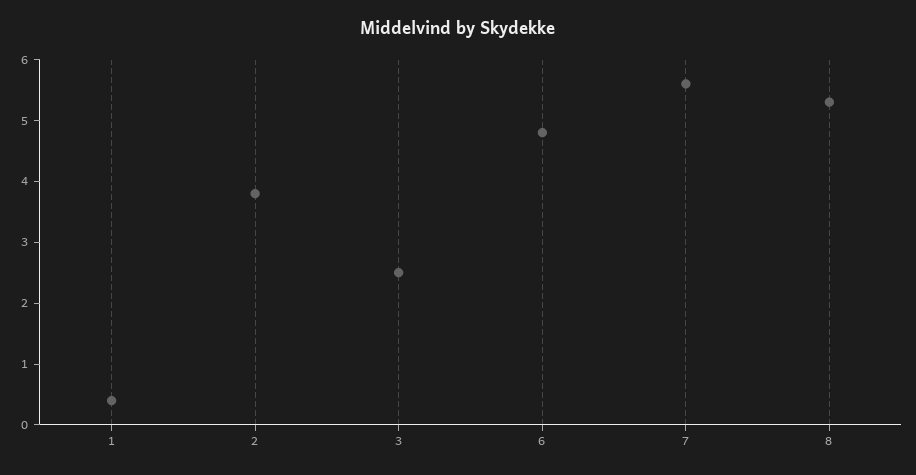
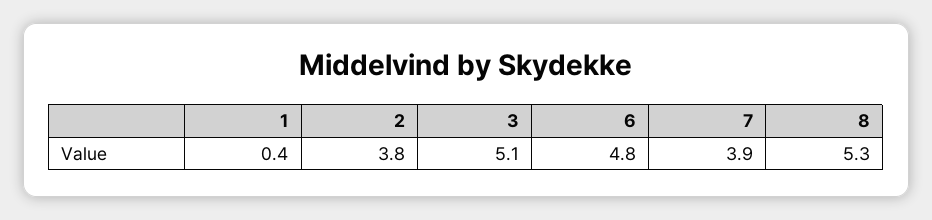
  {
    "1": 0.4,
    "2": 3.8,
-   "3": 2.5,
+   "3": 5.1,
    "6": 4.8,
-   "7": 5.5,
+   "7": 3.9,
    "8": 5.3
  }

